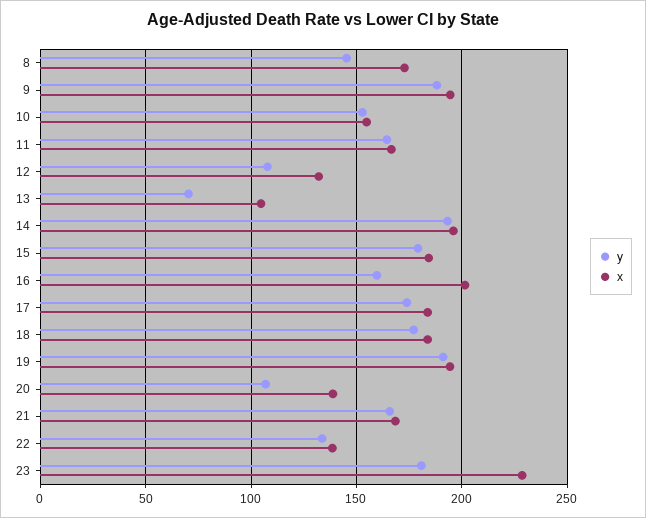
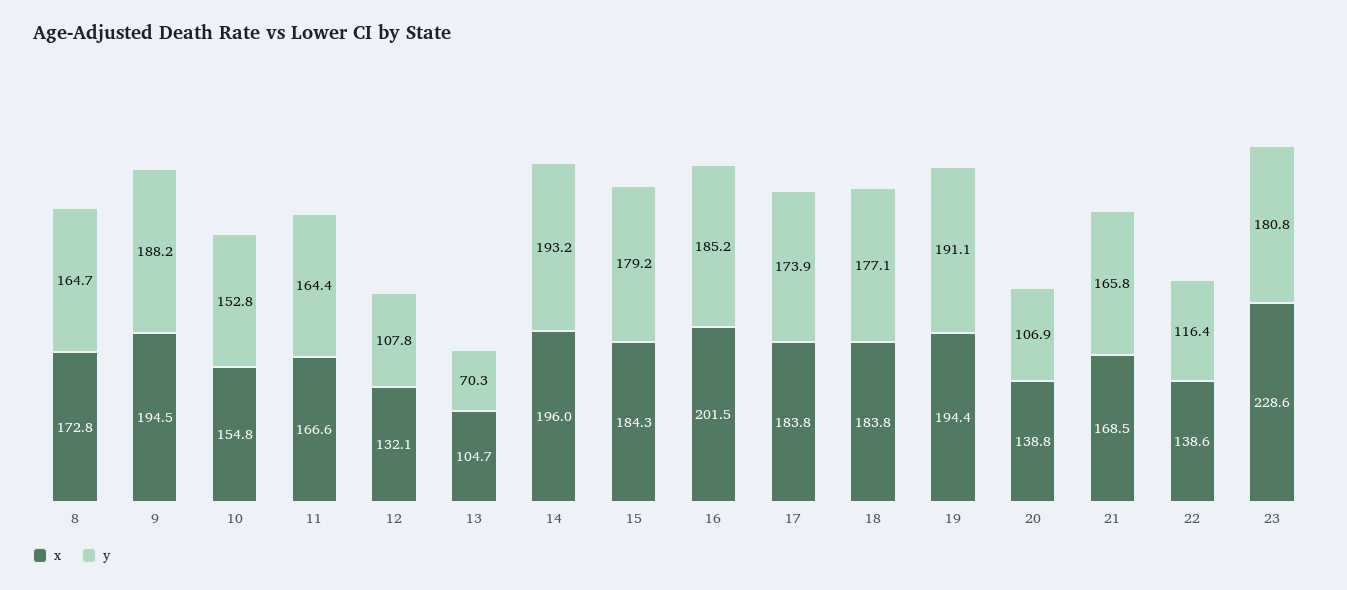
  {
    "y": {
-     "8": 145,
+     "8": 164.7,
      "9": 188.2,
      "10": 152.8,
      "11": 164.4,
      "12": 107.8,
      "13": 70.3,
      "14": 193.2,
      "15": 179.2,
-     "16": 160,
+     "16": 185.2,
      "17": 173.9,
      "18": 177.1,
      "19": 191.1,
      "20": 106.9,
      "21": 165.8,
-     "22": 135,
+     "22": 116.4,
      "23": 180.8
    },
    "x": {
      "8": 172.8,
      "9": 194.5,
      "10": 154.8,
      "11": 166.6,
      "12": 132.1,
      "13": 104.7,
      "14": 196,
      "15": 184.3,
      "16": 201.5,
      "17": 183.8,
      "18": 183.8,
      "19": 194.4,
      "20": 138.8,
      "21": 168.5,
      "22": 138.6,
      "23": 228.6
    }
  }

